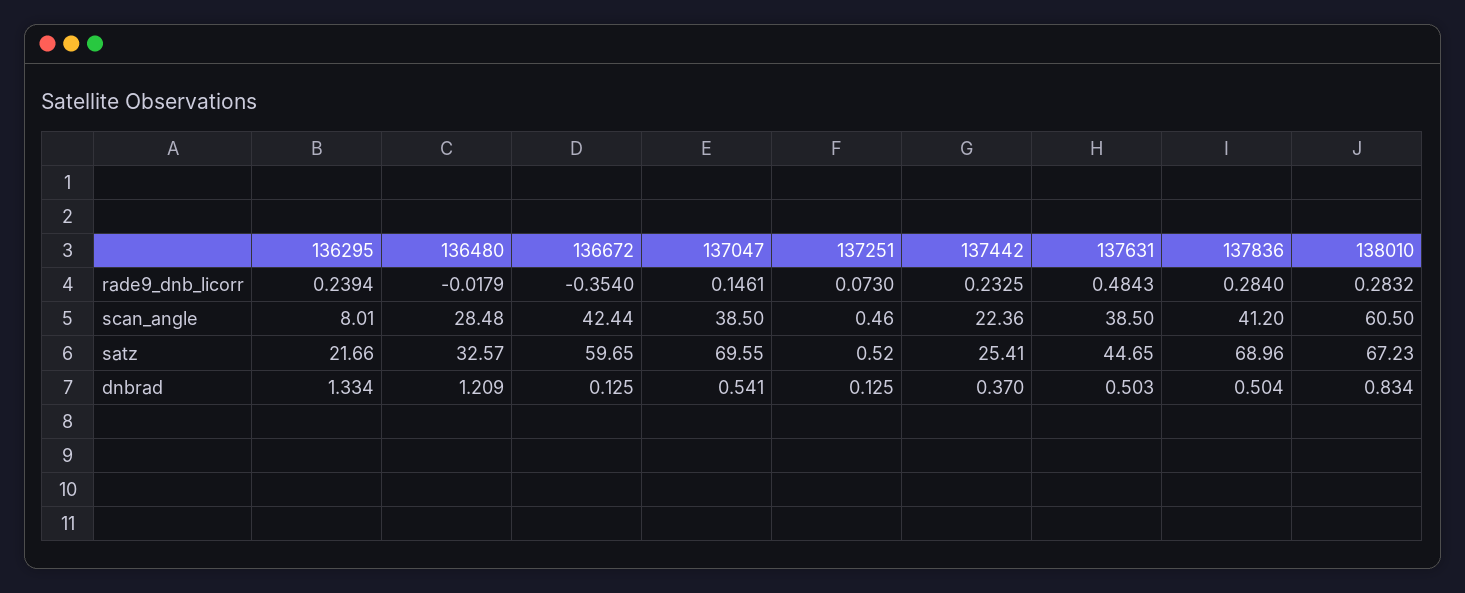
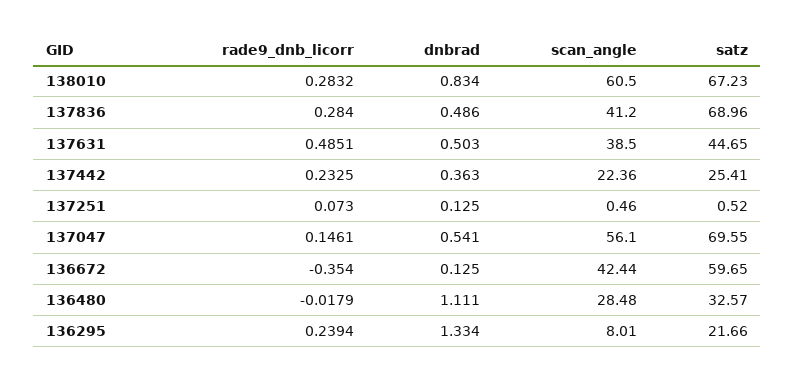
  {
    "136295": {
      "rade9_dnb_licorr": 0.2394,
      "scan_angle": 8.01,
      "satz": 21.66,
      "dnbrad": 1.334
    },
    "136480": {
      "rade9_dnb_licorr": -0.0179,
      "scan_angle": 28.48,
      "satz": 32.57,
-     "dnbrad": 1.209
+     "dnbrad": 1.111
    },
    "136672": {
      "rade9_dnb_licorr": -0.354,
      "scan_angle": 42.44,
      "satz": 59.65,
      "dnbrad": 0.125
    },
    "137047": {
      "rade9_dnb_licorr": 0.1461,
-     "scan_angle": 38.5,
+     "scan_angle": 56.1,
      "satz": 69.55,
      "dnbrad": 0.541
    },
    "137251": {
      "rade9_dnb_licorr": 0.073,
      "scan_angle": 0.46,
      "satz": 0.52,
      "dnbrad": 0.125
    },
    "137442": {
      "rade9_dnb_licorr": 0.2325,
      "scan_angle": 22.36,
      "satz": 25.41,
-     "dnbrad": 0.37
+     "dnbrad": 0.363
    },
    "137631": {
-     "rade9_dnb_licorr": 0.4843,
+     "rade9_dnb_licorr": 0.4851,
      "scan_angle": 38.5,
      "satz": 44.65,
      "dnbrad": 0.503
    },
    "137836": {
      "rade9_dnb_licorr": 0.284,
      "scan_angle": 41.2,
      "satz": 68.96,
-     "dnbrad": 0.504
+     "dnbrad": 0.486
    },
    "138010": {
      "rade9_dnb_licorr": 0.2832,
      "scan_angle": 60.5,
      "satz": 67.23,
      "dnbrad": 0.834
    }
  }

